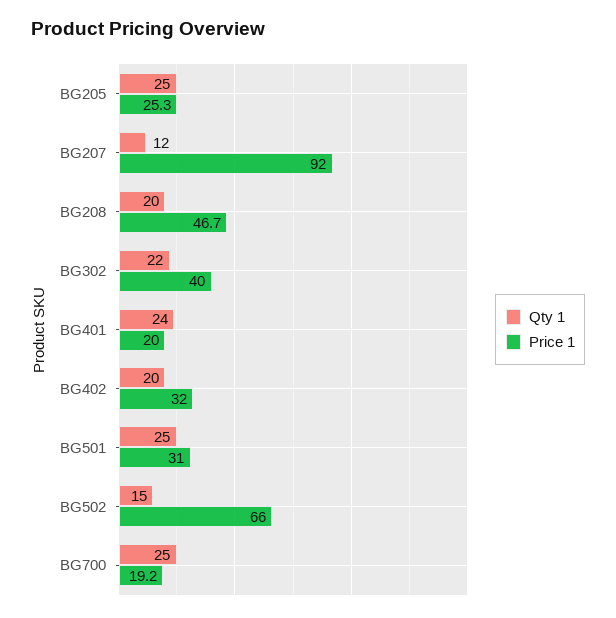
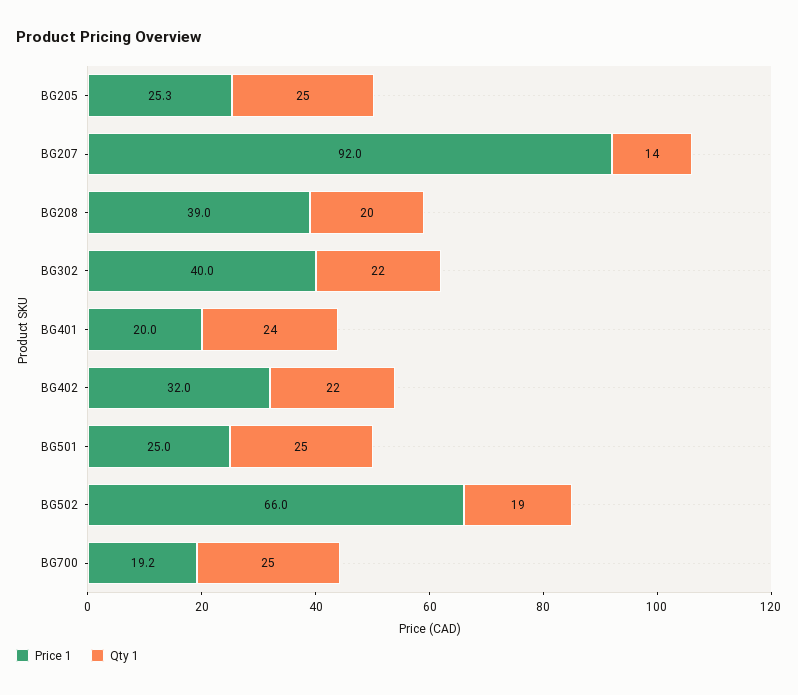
  {
    "Qty 1": {
      "BG205": 25,
-     "BG207": 12,
+     "BG207": 14,
      "BG208": 20,
      "BG302": 22,
      "BG401": 24,
-     "BG402": 20,
+     "BG402": 22,
      "BG501": 25,
-     "BG502": 15,
+     "BG502": 19,
      "BG700": 25
    },
    "Price 1": {
      "BG205": 25.3,
      "BG207": 92,
-     "BG208": 46.7,
+     "BG208": 39,
      "BG302": 40,
      "BG401": 20,
      "BG402": 32,
-     "BG501": 31,
+     "BG501": 25,
      "BG502": 66,
      "BG700": 19.2
    }
  }

